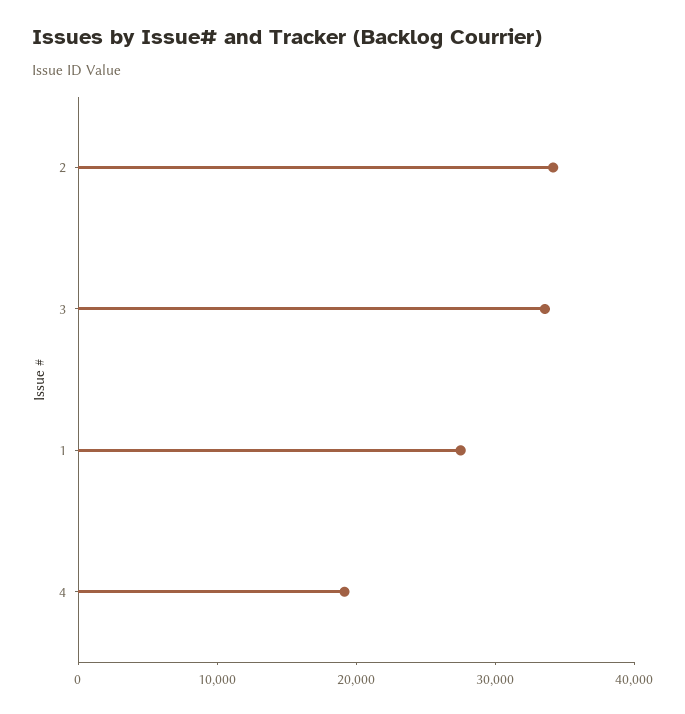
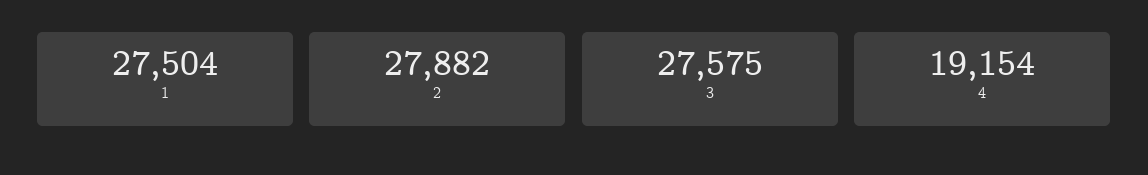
  {
-   "2": 34000,
+   "2": 27882,
-   "3": 34000,
+   "3": 27575,
    "1": 27504,
    "4": 19154
  }

